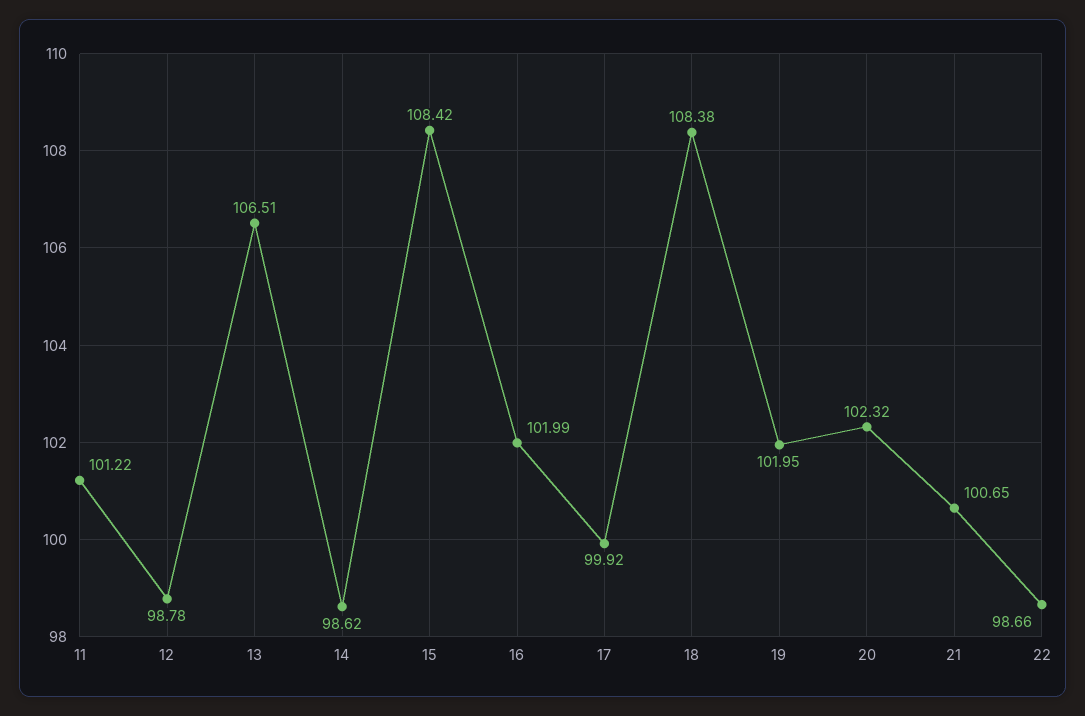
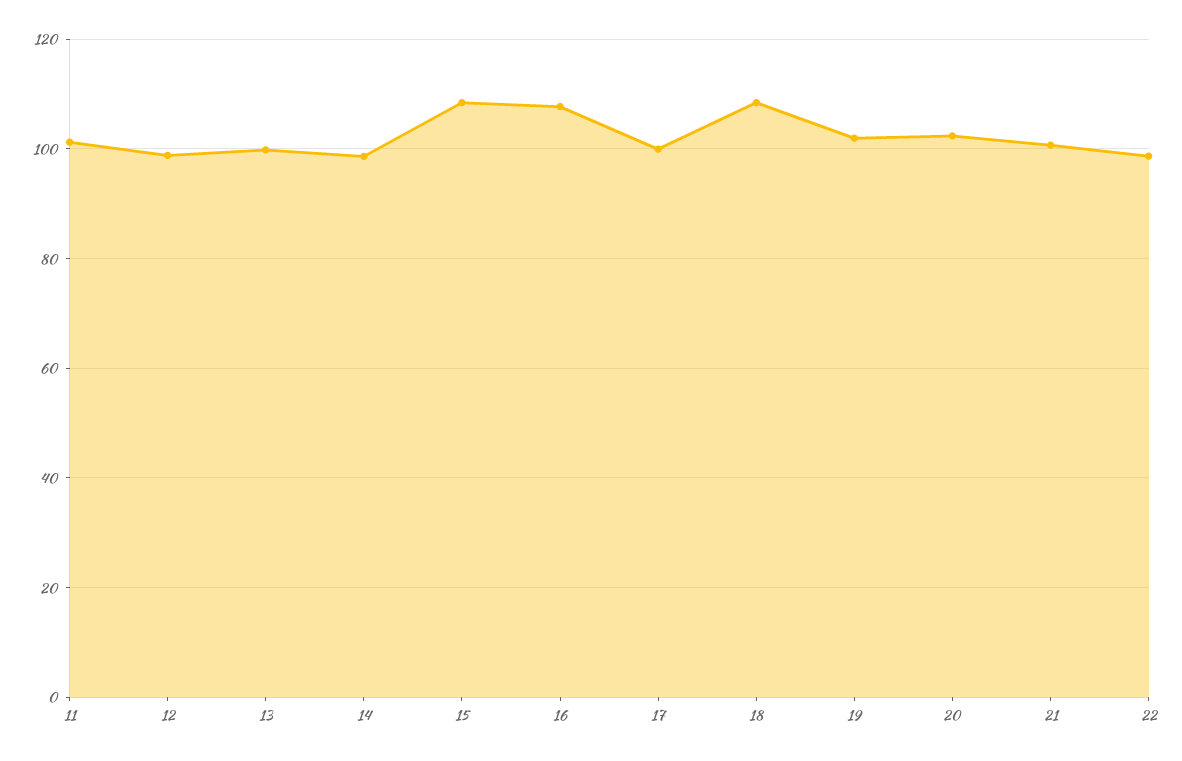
  {
    "11": 101.22,
    "12": 98.78,
-   "13": 106.51,
+   "13": 100,
    "14": 98.62,
    "15": 108.42,
-   "16": 101.99,
+   "16": 108,
    "17": 99.92,
    "18": 108.38,
    "19": 101.95,
    "20": 102.32,
    "21": 100.65,
    "22": 98.66
  }

